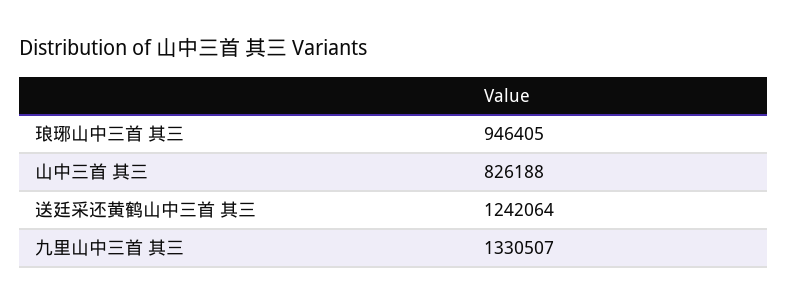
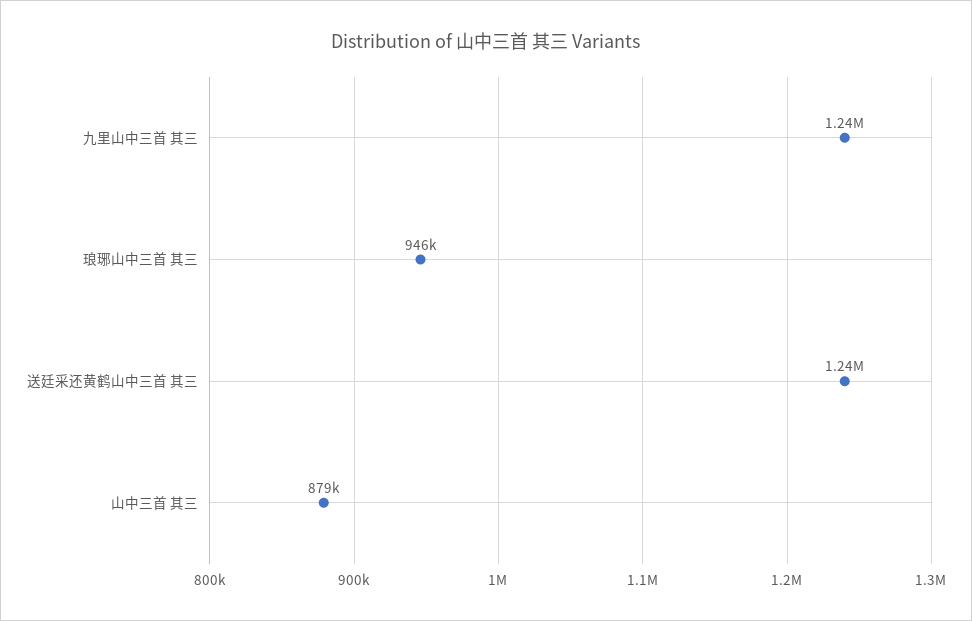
  {
    "琅琊山中三首 其三": 946405,
-   "山中三首 其三": 826188,
+   "山中三首 其三": 879000,
    "送廷采还黄鹤山中三首 其三": 1242064,
-   "九里山中三首 其三": 1330507
+   "九里山中三首 其三": 1240000
  }

